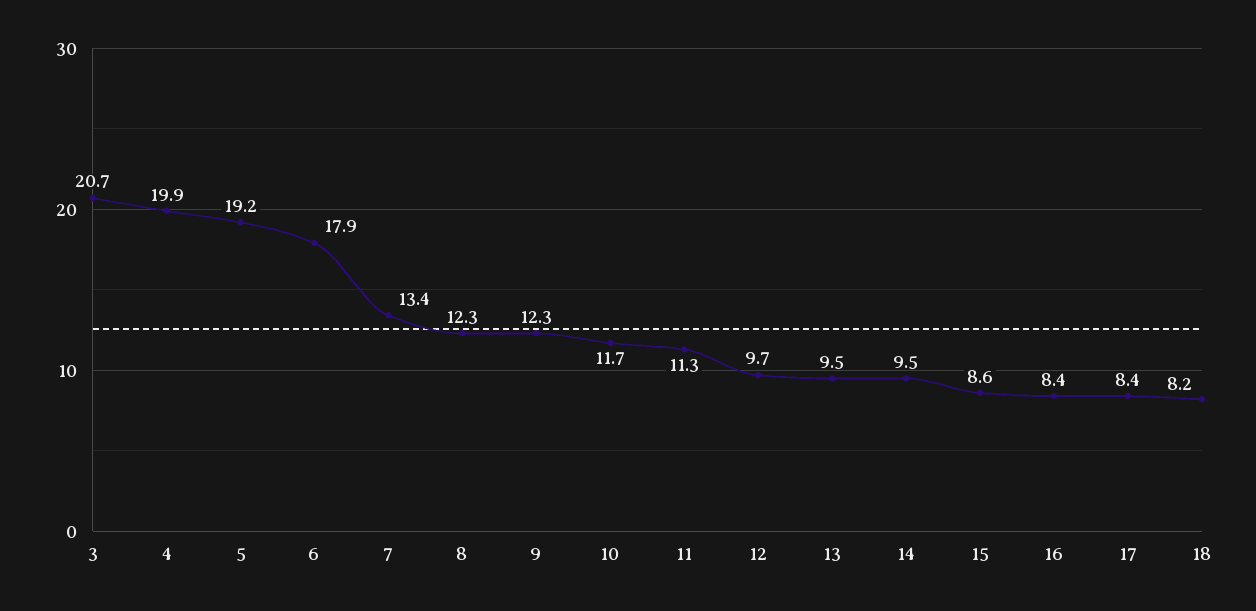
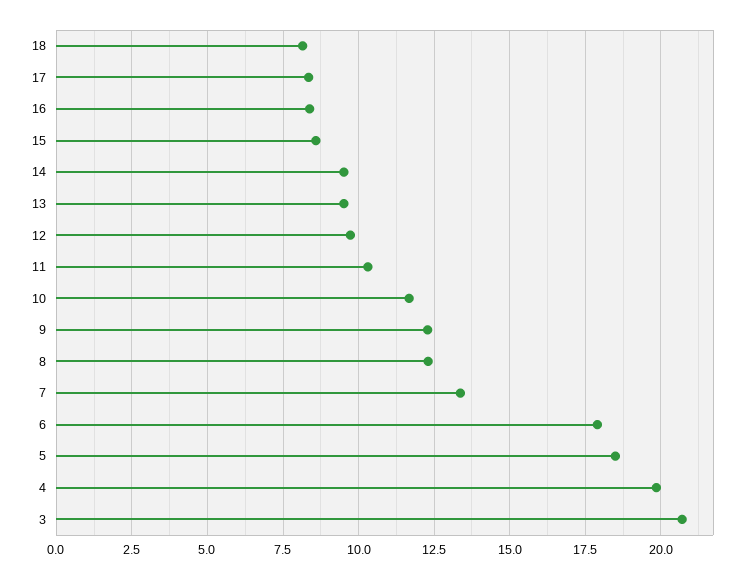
  {
    "3": 20.7,
    "4": 19.9,
-   "5": 19.2,
+   "5": 18.5,
    "6": 17.9,
    "7": 13.4,
    "8": 12.3,
    "9": 12.3,
    "10": 11.7,
-   "11": 11.3,
+   "11": 10.25,
    "12": 9.7,
    "13": 9.5,
    "14": 9.5,
    "15": 8.6,
    "16": 8.4,
    "17": 8.4,
    "18": 8.2
  }

